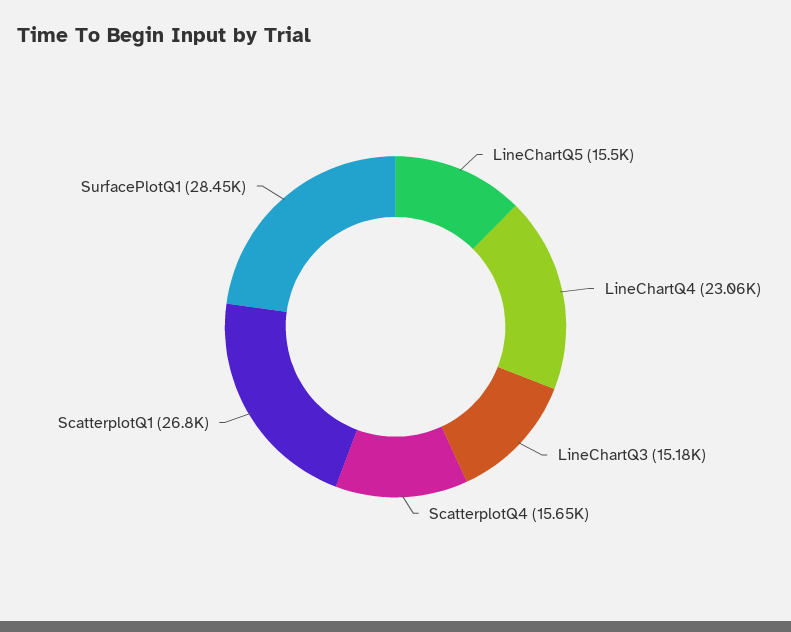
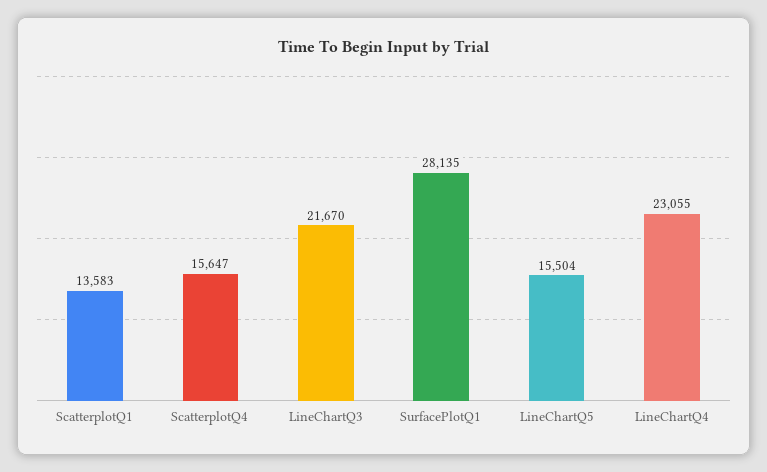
  {
    "LineChartQ5": 15504,
    "LineChartQ4": 23055,
-   "LineChartQ3": 15180,
+   "LineChartQ3": 21670,
    "ScatterplotQ4": 15647,
-   "ScatterplotQ1": 26800,
+   "ScatterplotQ1": 13583,
-   "SurfacePlotQ1": 28450
+   "SurfacePlotQ1": 28135
  }

